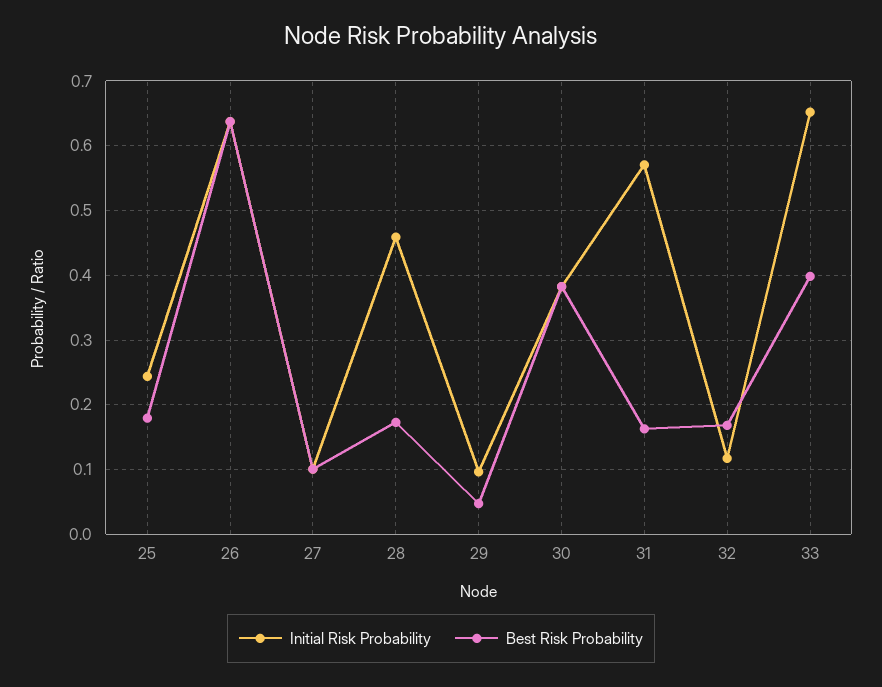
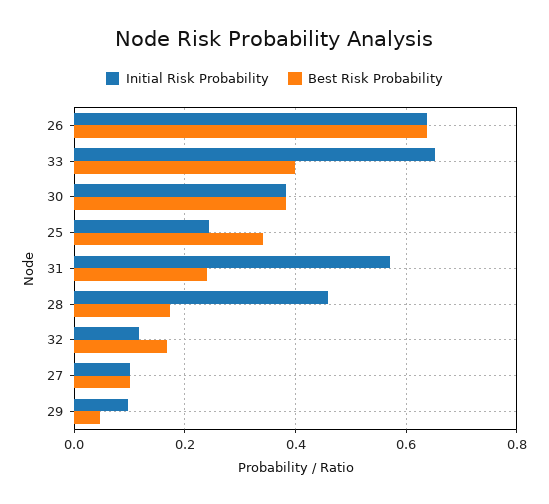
  {
    "Initial Risk Probability": {
      "25": 0.24,
      "26": 0.64,
      "27": 0.1,
      "28": 0.46,
      "29": 0.1,
      "30": 0.38,
      "31": 0.57,
      "32": 0.12,
      "33": 0.65
    },
    "Best Risk Probability": {
-     "25": 0.18,
+     "25": 0.34,
      "26": 0.64,
      "27": 0.1,
      "28": 0.17,
      "29": 0.05,
      "30": 0.38,
-     "31": 0.16,
+     "31": 0.24,
      "32": 0.17,
      "33": 0.4
    }
  }

